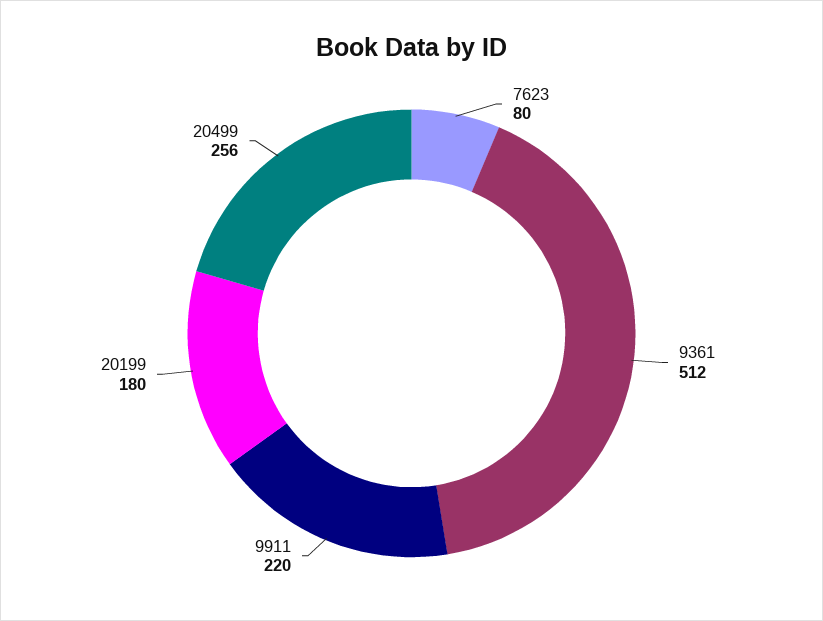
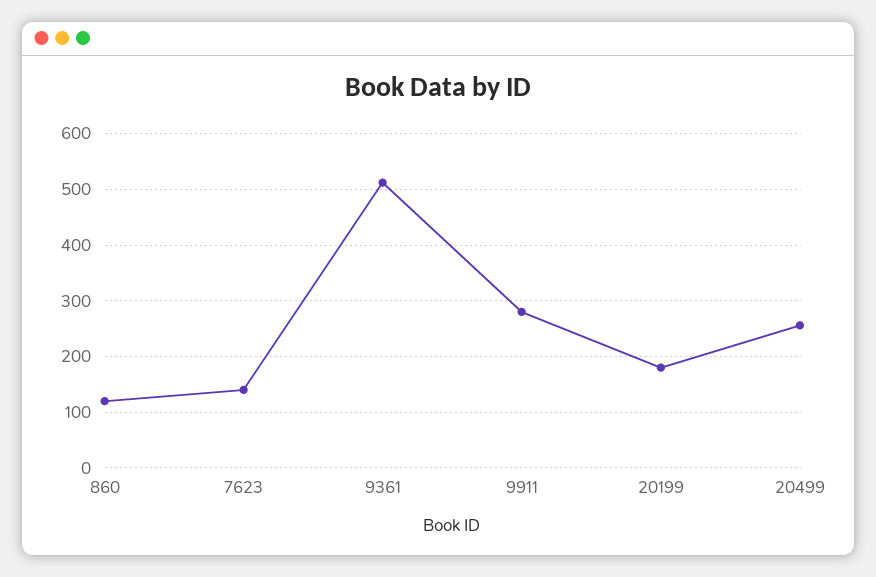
  {
-   "7623": 80,
+   "7623": 140,
    "9361": 512,
-   "9911": 220,
+   "9911": 280,
    "20199": 180,
-   "20499": 256
+   "20499": 256,
+   "860": 120
  }

